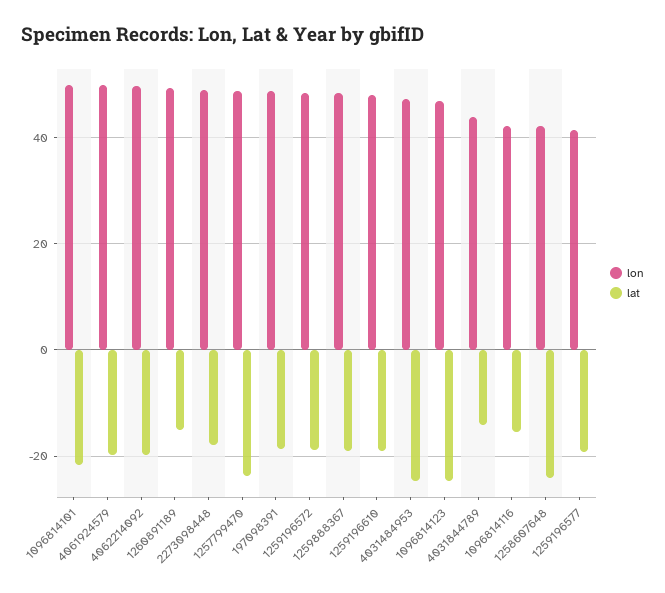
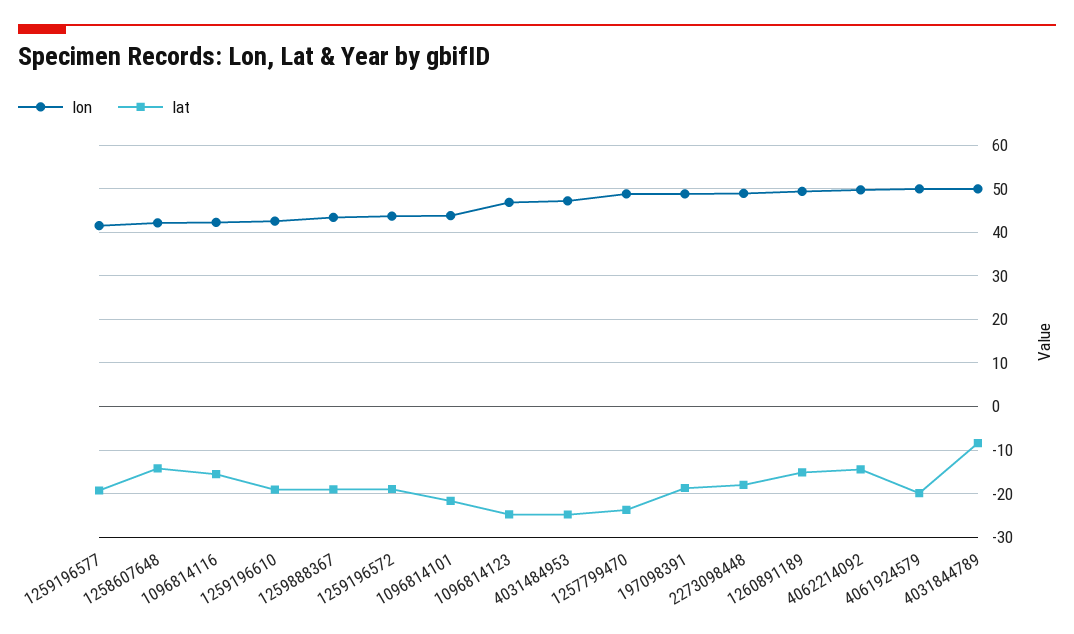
  {
    "lon": {
-     "1096814101": 50,
+     "1096814101": 44,
      "4061924579": 50,
      "4062214092": 50,
      "1260891189": 50,
      "2273098448": 48,
      "1257799470": 48,
      "197098391": 48,
-     "1259196572": 48,
+     "1259196572": 44,
-     "1259888367": 48,
+     "1259888367": 44,
-     "1259196610": 48,
+     "1259196610": 42,
      "4031484953": 48,
      "1096814123": 46,
-     "4031844789": 44,
+     "4031844789": 50,
      "1096814116": 42,
      "1258607648": 42,
      "1259196577": 42
    },
    "lat": {
      "1096814101": -22,
      "4061924579": -20,
-     "4062214092": -20,
+     "4062214092": -14,
      "1260891189": -16,
      "2273098448": -18,
      "1257799470": -24,
      "197098391": -18,
      "1259196572": -18,
      "1259888367": -20,
      "1259196610": -20,
      "4031484953": -24,
      "1096814123": -24,
-     "4031844789": -14,
+     "4031844789": -8,
      "1096814116": -16,
-     "1258607648": -24,
+     "1258607648": -14,
      "1259196577": -20
    }
  }

